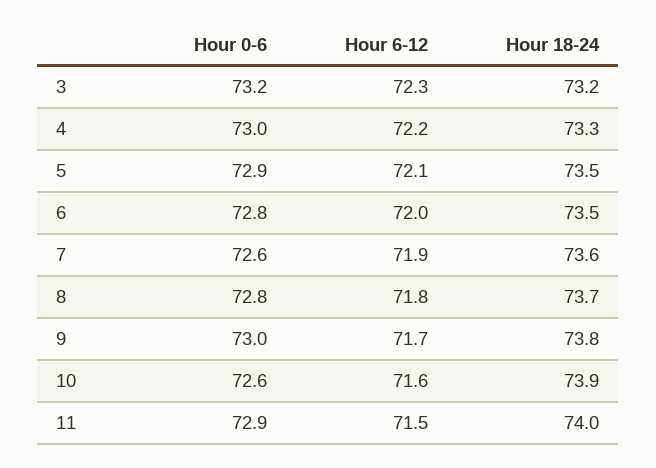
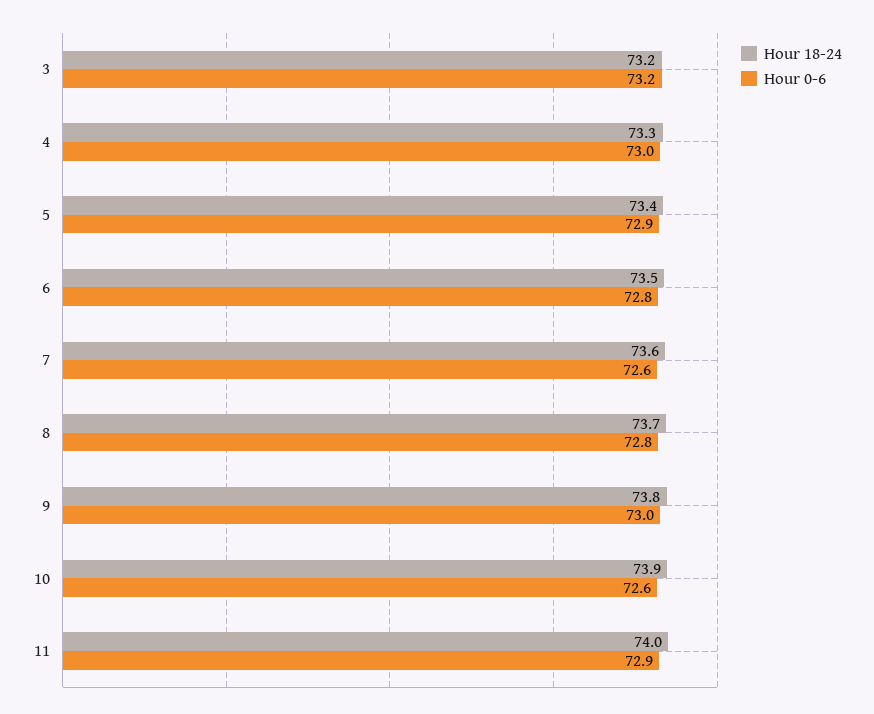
  {
    "Hour 0-6": {
      "3": 73.2,
      "4": 73,
      "5": 72.9,
      "6": 72.8,
      "7": 72.6,
      "8": 72.8,
      "9": 73,
      "10": 72.6,
      "11": 72.9
    },
-   "Hour 6-12": {
-     "3": 72.3,
-     "4": 72.2,
-     "5": 72.1,
-     "6": 72,
-     "7": 71.9,
-     "8": 71.8,
-     "9": 71.7,
-     "10": 71.6,
-     "11": 71.5
-   },
    "Hour 18-24": {
      "3": 73.2,
      "4": 73.3,
-     "5": 73.5,
+     "5": 73.4,
      "6": 73.5,
      "7": 73.6,
      "8": 73.7,
      "9": 73.8,
      "10": 73.9,
      "11": 74
    }
  }

